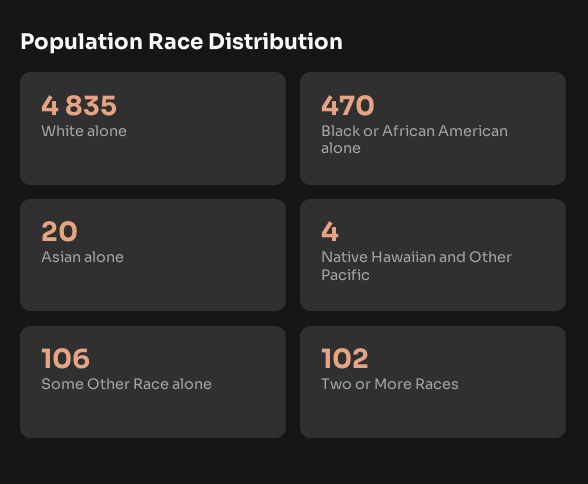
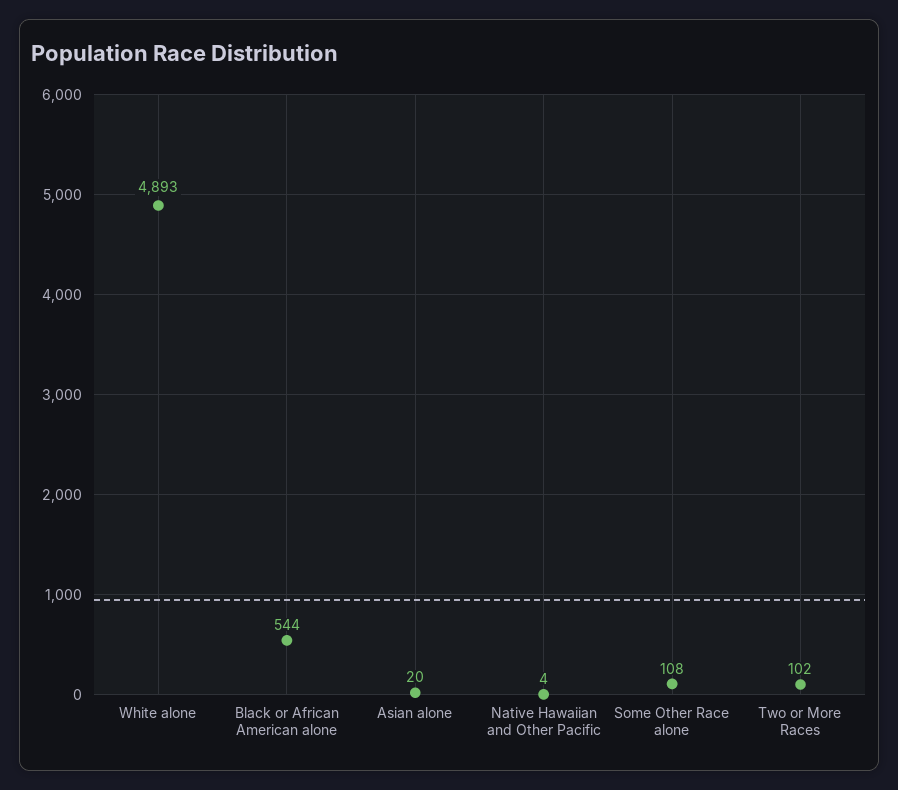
  {
-   "White alone": 4835,
+   "White alone": 4893,
-   "Black or African American alone": 470,
+   "Black or African American alone": 544,
    "Asian alone": 20,
    "Native Hawaiian and Other Pacific": 4,
-   "Some Other Race alone": 106,
+   "Some Other Race alone": 108,
    "Two or More Races": 102
  }

